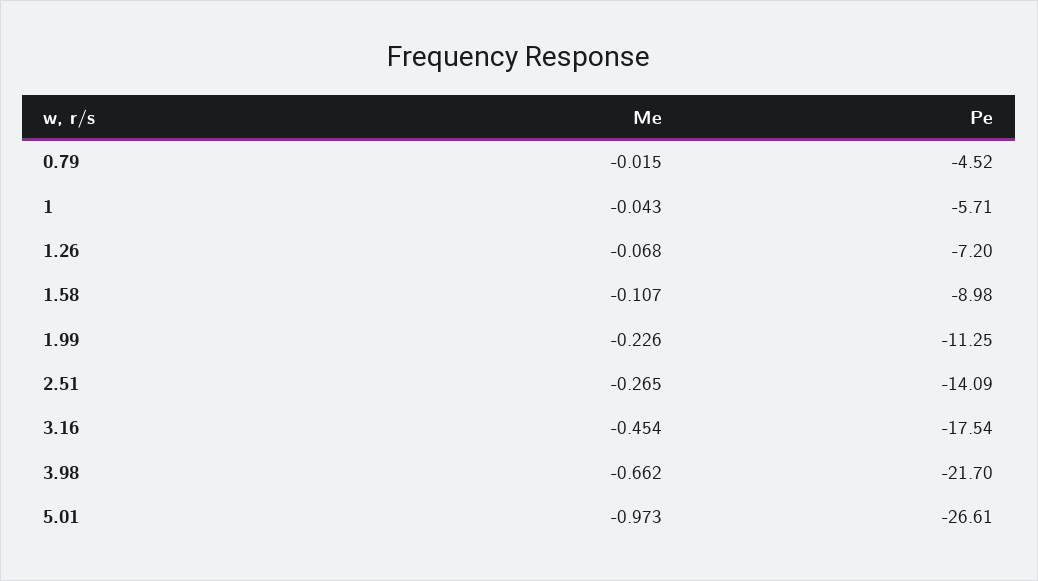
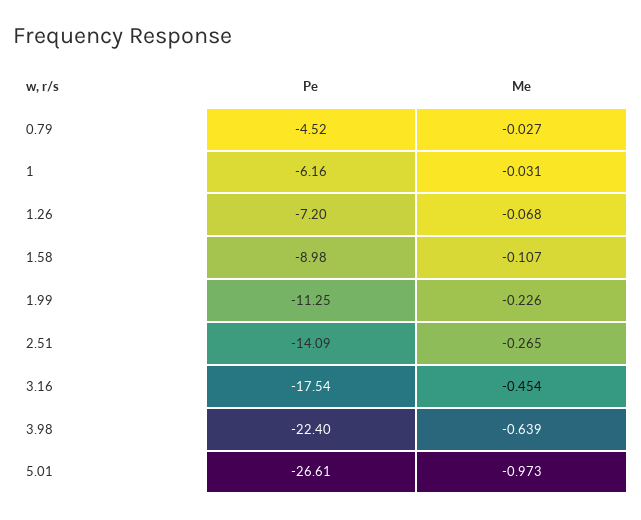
  {
    "Me": {
-     "0.79": -0.015,
+     "0.79": -0.027,
-     "1": -0.043,
+     "1": -0.031,
      "1.26": -0.068,
      "1.58": -0.107,
      "1.99": -0.226,
      "2.51": -0.265,
      "3.16": -0.454,
-     "3.98": -0.662,
+     "3.98": -0.639,
      "5.01": -0.973
    },
    "Pe": {
      "0.79": -4.52,
-     "1": -5.71,
+     "1": -6.16,
      "1.26": -7.2,
      "1.58": -8.98,
      "1.99": -11.25,
      "2.51": -14.09,
      "3.16": -17.54,
-     "3.98": -21.7,
+     "3.98": -22.4,
      "5.01": -26.61
    }
  }

